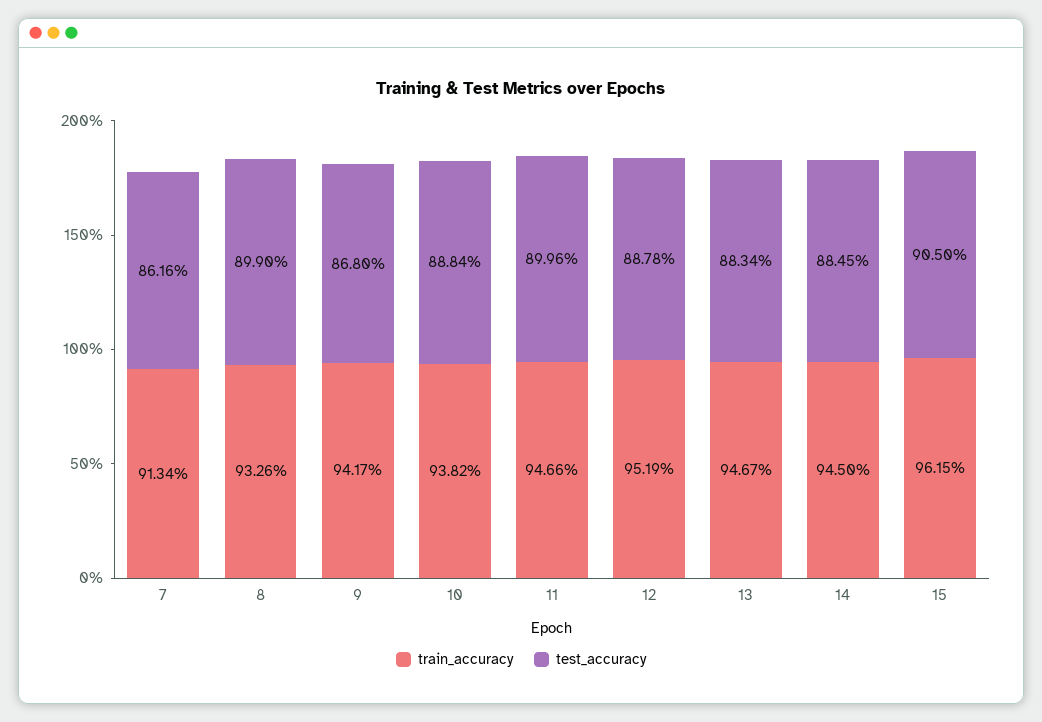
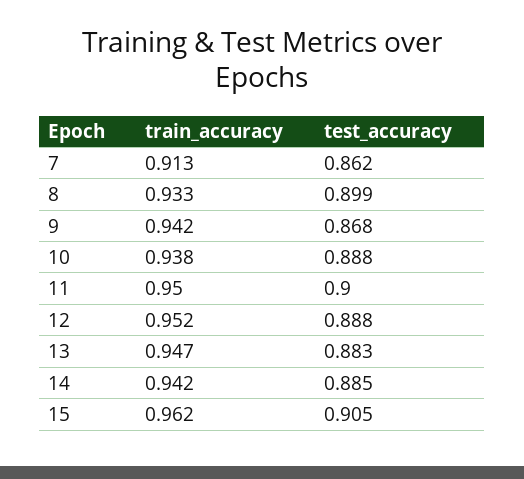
  {
    "train_accuracy": {
      "7": 0.9134,
      "8": 0.9326,
      "9": 0.9417,
      "10": 0.9382,
-     "11": 0.9466,
+     "11": 0.95,
      "12": 0.9519,
      "13": 0.9467,
-     "14": 0.945,
+     "14": 0.942,
      "15": 0.9615
    },
    "test_accuracy": {
      "7": 0.8616,
      "8": 0.899,
      "9": 0.868,
      "10": 0.8884,
      "11": 0.8996,
      "12": 0.8878,
      "13": 0.8834,
      "14": 0.8845,
      "15": 0.905
    }
  }

